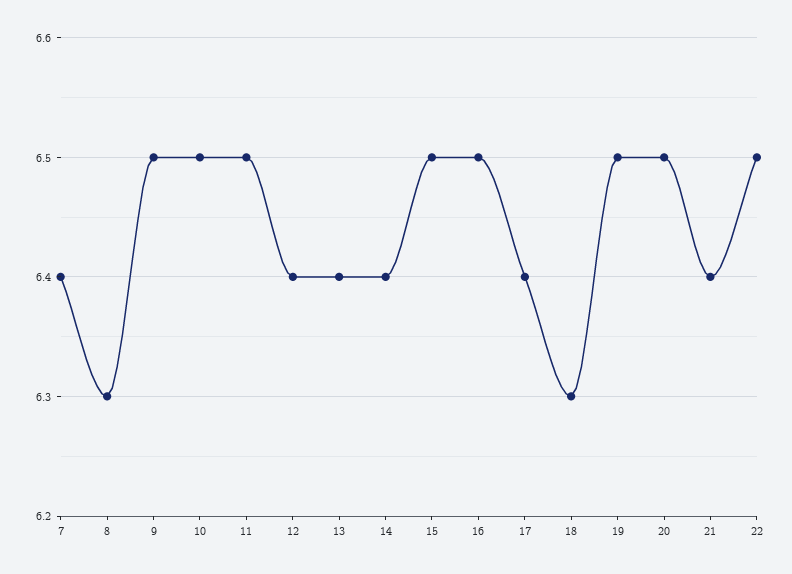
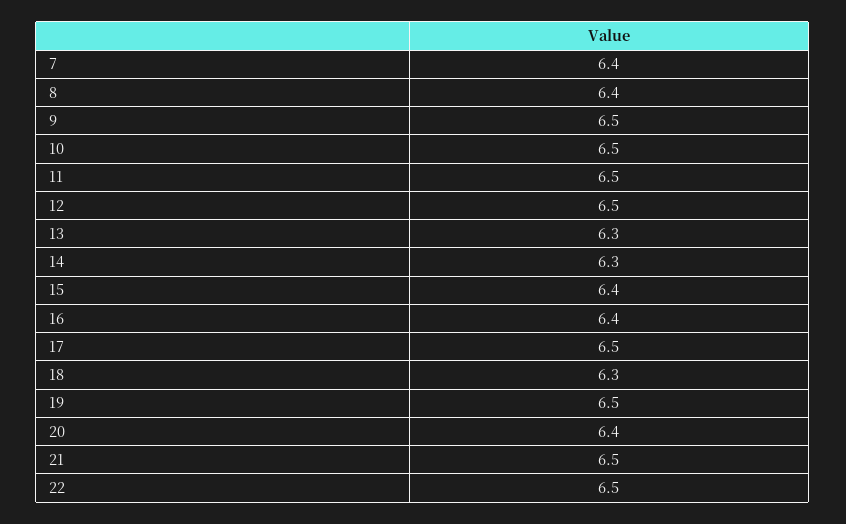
  {
    "7": 6.4,
-   "8": 6.3,
+   "8": 6.4,
    "9": 6.5,
    "10": 6.5,
    "11": 6.5,
-   "12": 6.4,
+   "12": 6.5,
-   "13": 6.4,
+   "13": 6.3,
-   "14": 6.4,
+   "14": 6.3,
-   "15": 6.5,
+   "15": 6.4,
-   "16": 6.5,
+   "16": 6.4,
-   "17": 6.4,
+   "17": 6.5,
    "18": 6.3,
    "19": 6.5,
-   "20": 6.5,
+   "20": 6.4,
-   "21": 6.4,
+   "21": 6.5,
    "22": 6.5
  }

